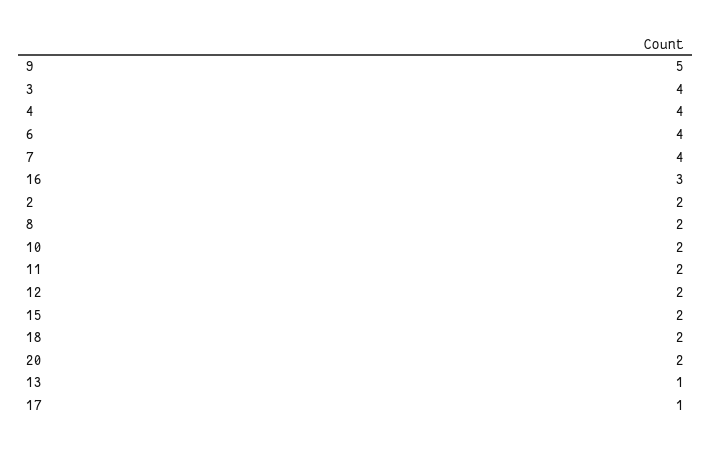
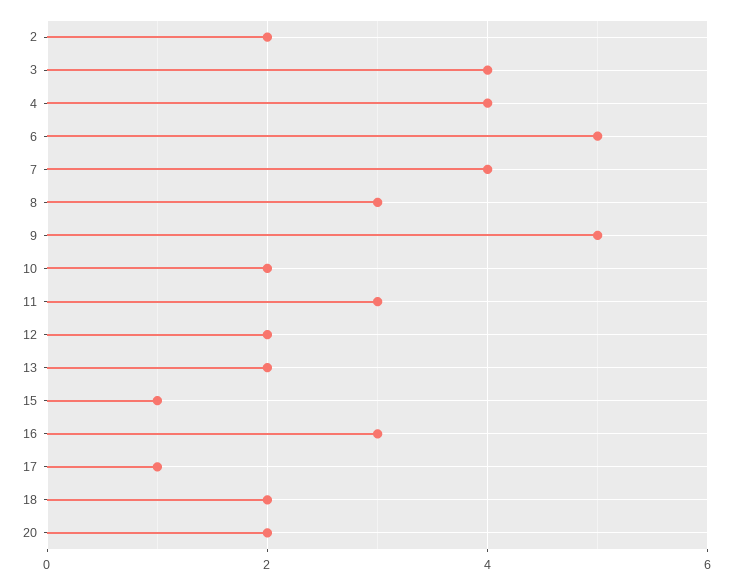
  {
    "9": 5,
    "3": 4,
    "4": 4,
-   "6": 4,
+   "6": 5,
    "7": 4,
    "16": 3,
    "2": 2,
-   "8": 2,
+   "8": 3,
    "10": 2,
-   "11": 2,
+   "11": 3,
    "12": 2,
-   "15": 2,
+   "15": 1,
    "18": 2,
    "20": 2,
-   "13": 1,
+   "13": 2,
    "17": 1
  }

